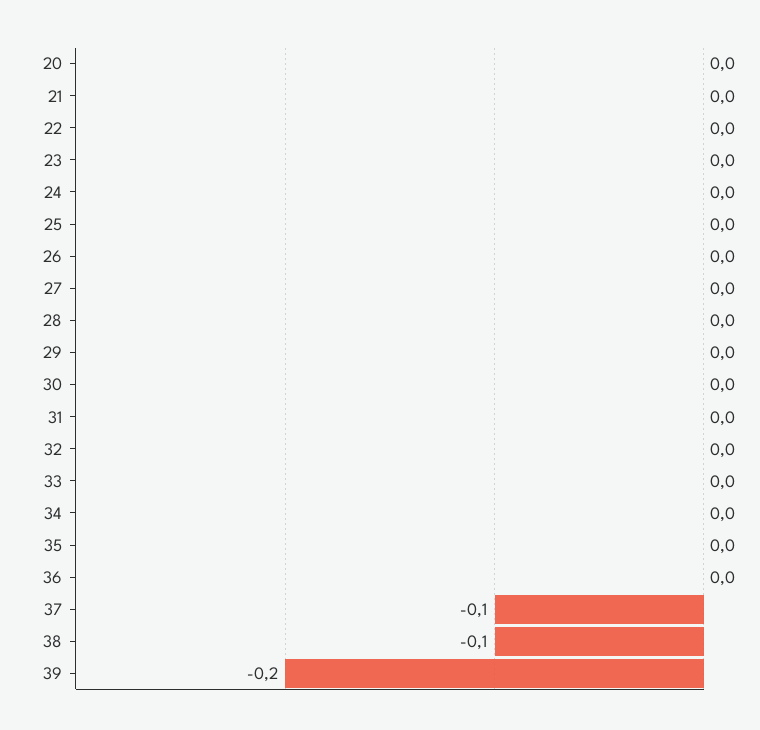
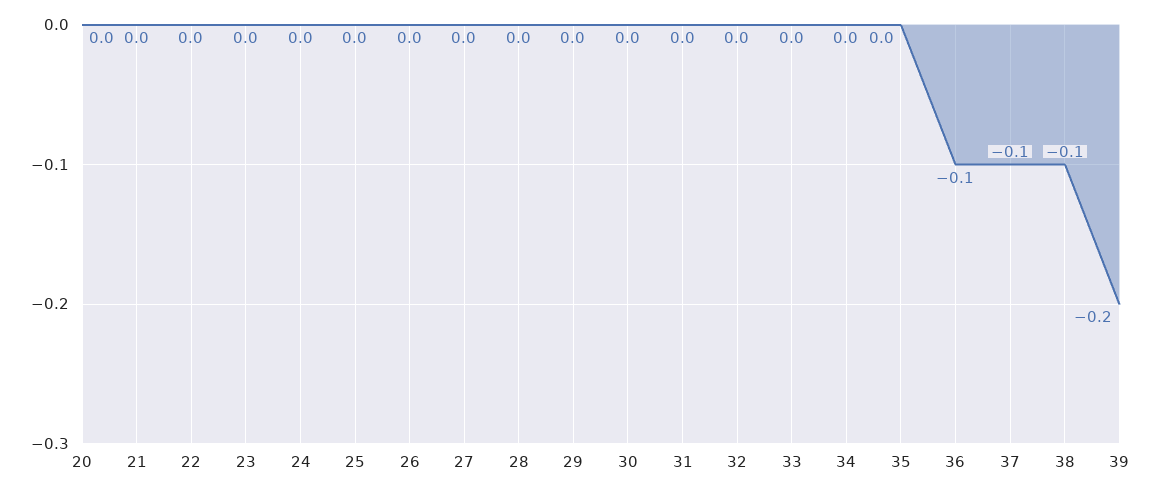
  {
    "20": 0,
    "21": 0,
    "22": 0,
    "23": 0,
    "24": 0,
    "25": 0,
    "26": 0,
    "27": 0,
    "28": 0,
    "29": 0,
    "30": 0,
    "31": 0,
    "32": 0,
    "33": 0,
    "34": 0,
    "35": 0,
-   "36": 0,
+   "36": -0.1,
    "37": -0.1,
    "38": -0.1,
    "39": -0.2
  }

